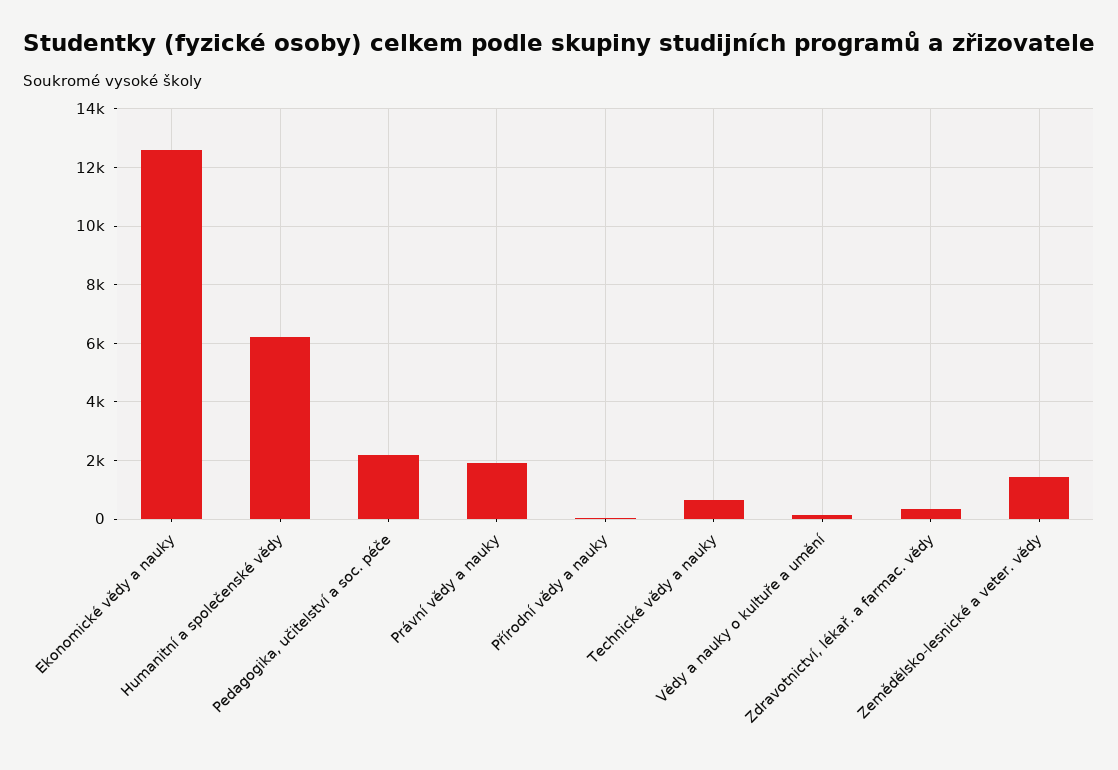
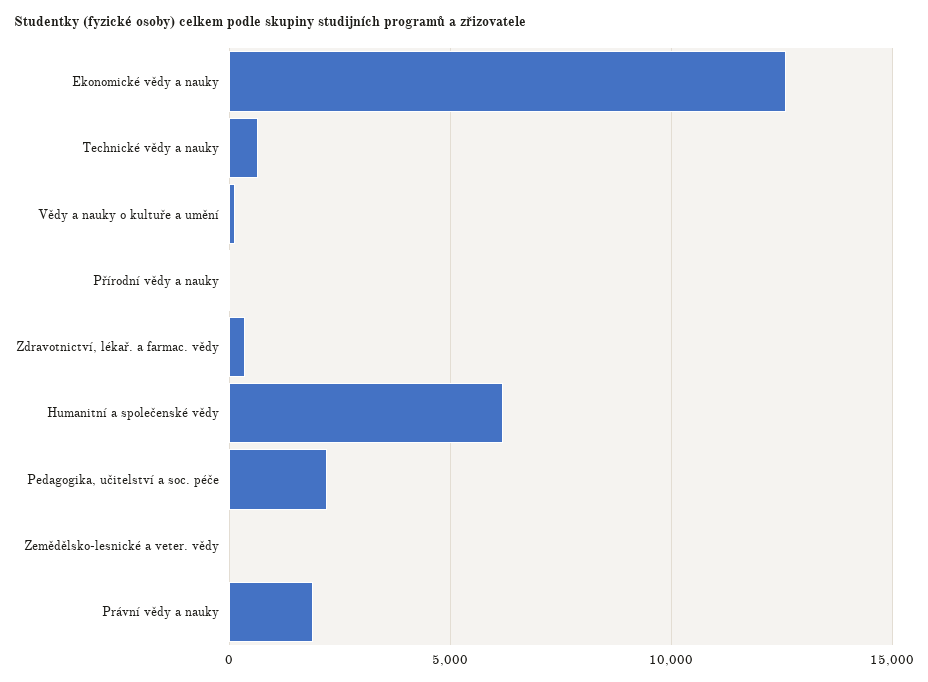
  {
    "Ekonomické vědy a nauky": 12500,
    "Humanitní a společenské vědy": 6250,
    "Pedagogika, učitelství a soc. péče": 2250,
    "Právní vědy a nauky": 2000,
    "Přírodní vědy a nauky": 0,
    "Technické vědy a nauky": 750,
    "Vědy a nauky o kultuře a umění": 250,
    "Zdravotnictví, lékař. a farmac. vědy": 250,
-   "Zemědělsko-lesnické a veter. vědy": 1500
+   "Zemědělsko-lesnické a veter. vědy": 0
  }

